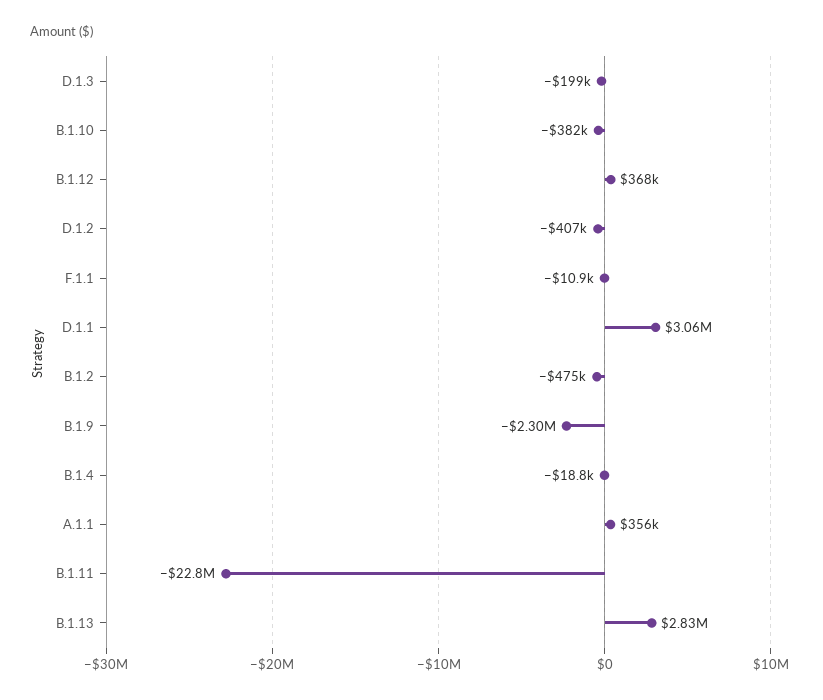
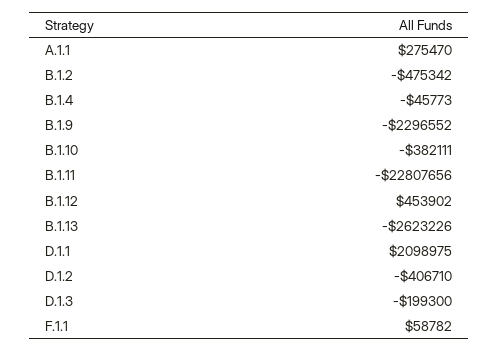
  {
    "D.1.3": -199300,
    "B.1.10": -382111,
-   "B.1.12": 368000,
+   "B.1.12": 453902,
    "D.1.2": -406710,
-   "F.1.1": -10900,
+   "F.1.1": 58782,
-   "D.1.1": 3060000,
+   "D.1.1": 2098975,
    "B.1.2": -475342,
    "B.1.9": -2296552,
-   "B.1.4": -18800,
+   "B.1.4": -45773,
-   "A.1.1": 356000,
+   "A.1.1": 275470,
    "B.1.11": -22807656,
-   "B.1.13": 2830000
+   "B.1.13": -2623226
  }

